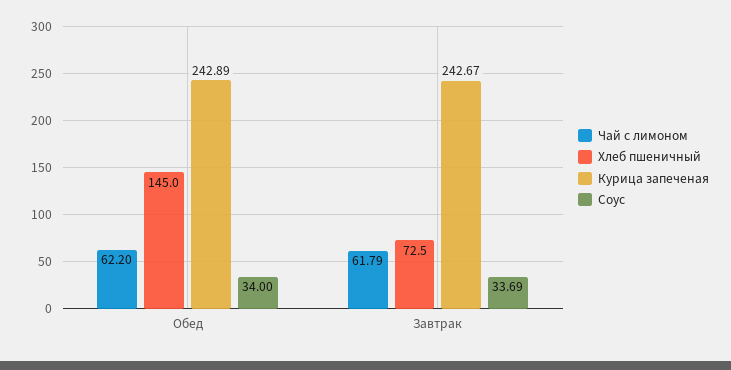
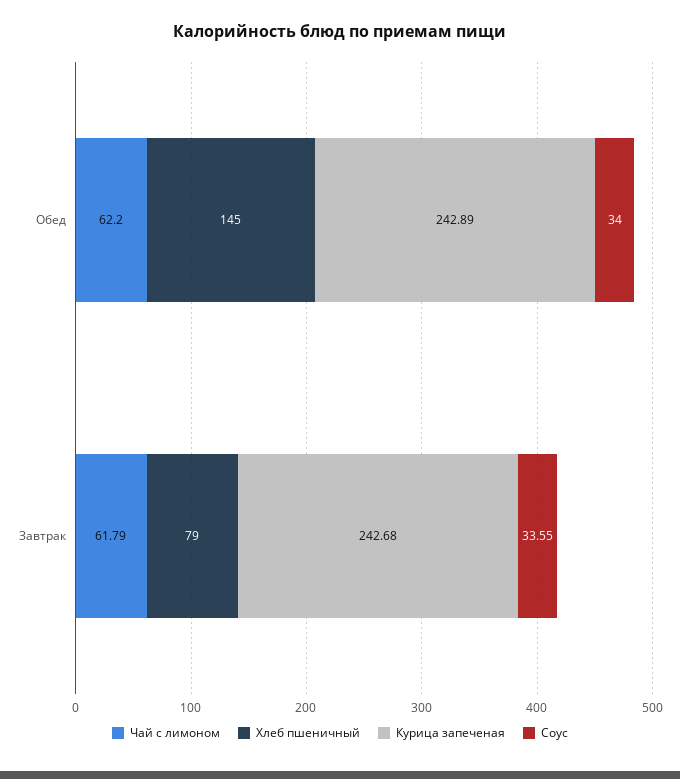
  {
    "Чай с лимоном": {
      "Обед": 62.2,
      "Завтрак": 61.79
    },
    "Хлеб пшеничный": {
      "Обед": 145,
-     "Завтрак": 72.5
+     "Завтрак": 79
    },
    "Курица запеченая": {
      "Обед": 242.89,
-     "Завтрак": 242.67
+     "Завтрак": 242.68
    },
    "Соус": {
      "Обед": 34,
-     "Завтрак": 33.69
+     "Завтрак": 33.55
    }
  }

